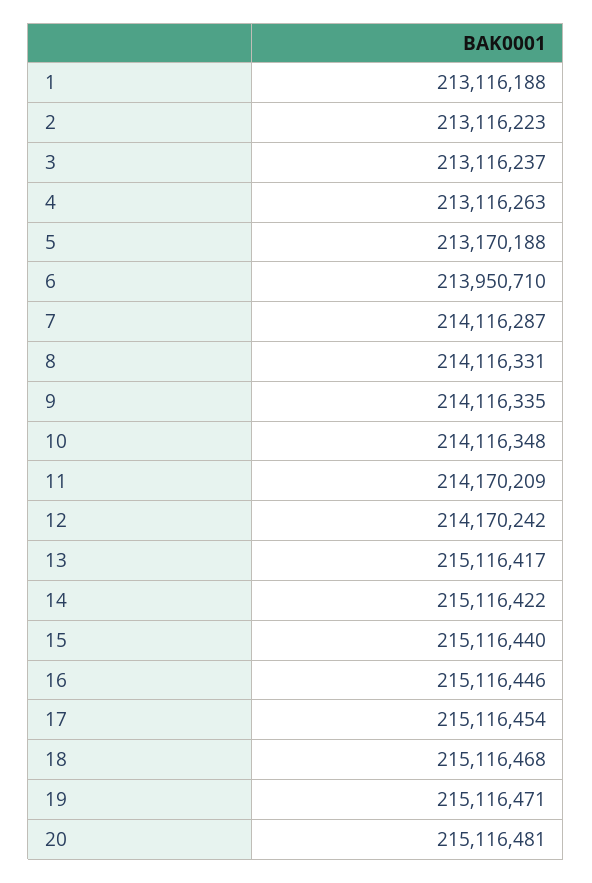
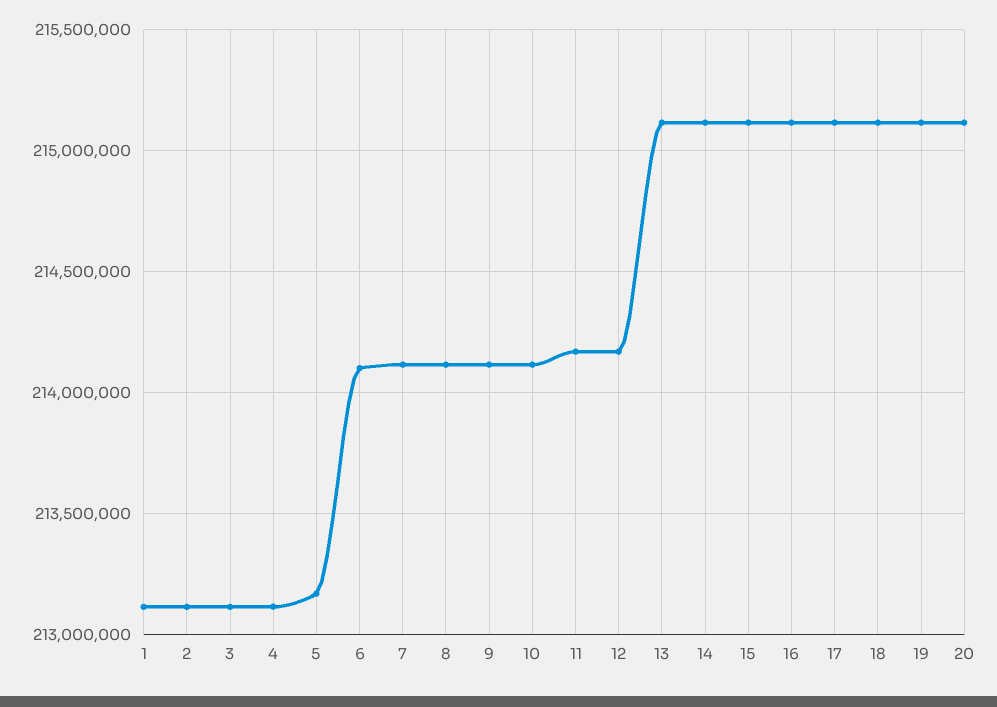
  {
    "1": 213116188,
    "2": 213116223,
    "3": 213116237,
    "4": 213116263,
    "5": 213170188,
-   "6": 213950710,
+   "6": 214100000,
    "7": 214116287,
    "8": 214116331,
    "9": 214116335,
    "10": 214116348,
    "11": 214170209,
    "12": 214170242,
    "13": 215116417,
    "14": 215116422,
    "15": 215116440,
    "16": 215116446,
    "17": 215116454,
    "18": 215116468,
    "19": 215116471,
    "20": 215116481
  }

